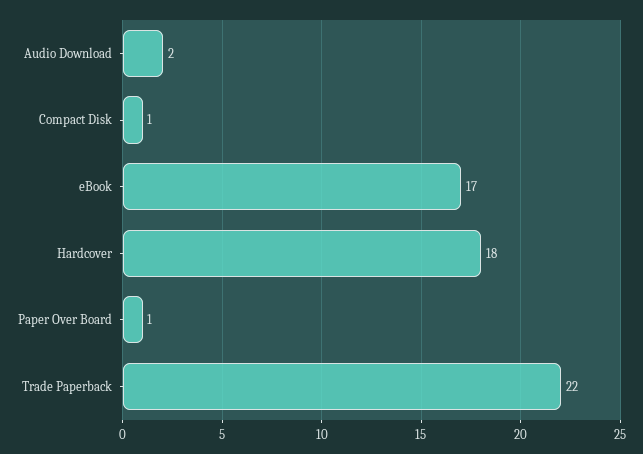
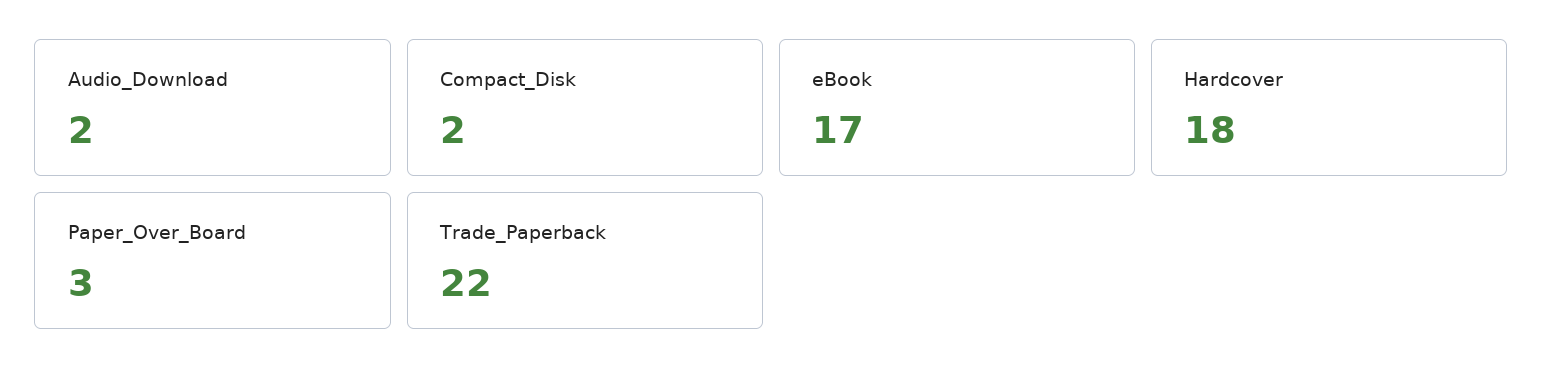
  {
    "Audio Download": 2,
-   "Compact Disk": 1,
+   "Compact Disk": 2,
    "eBook": 17,
    "Hardcover": 18,
-   "Paper Over Board": 1,
+   "Paper Over Board": 3,
    "Trade Paperback": 22
  }

